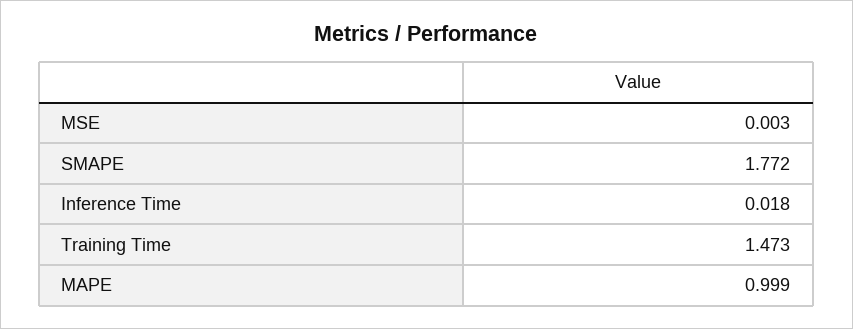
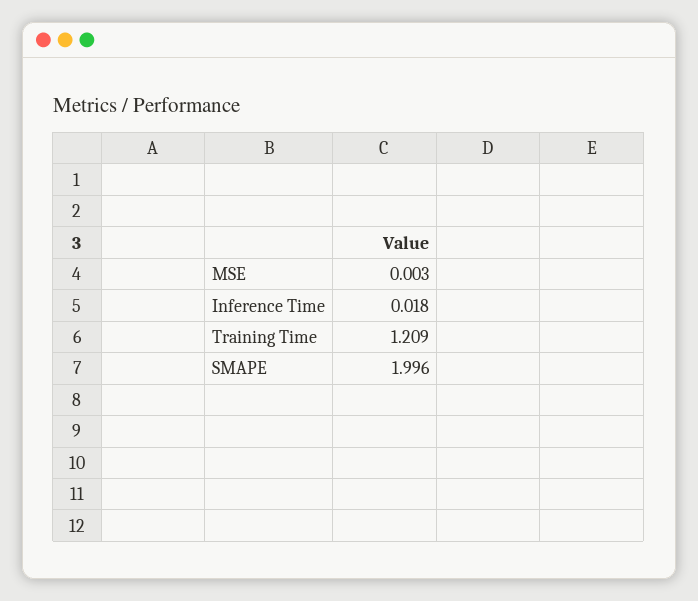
  {
    "MSE": 0.003,
-   "SMAPE": 1.772,
+   "SMAPE": 1.996,
    "Inference Time": 0.018,
-   "Training Time": 1.473,
+   "Training Time": 1.209
-   "MAPE": 0.999
  }

